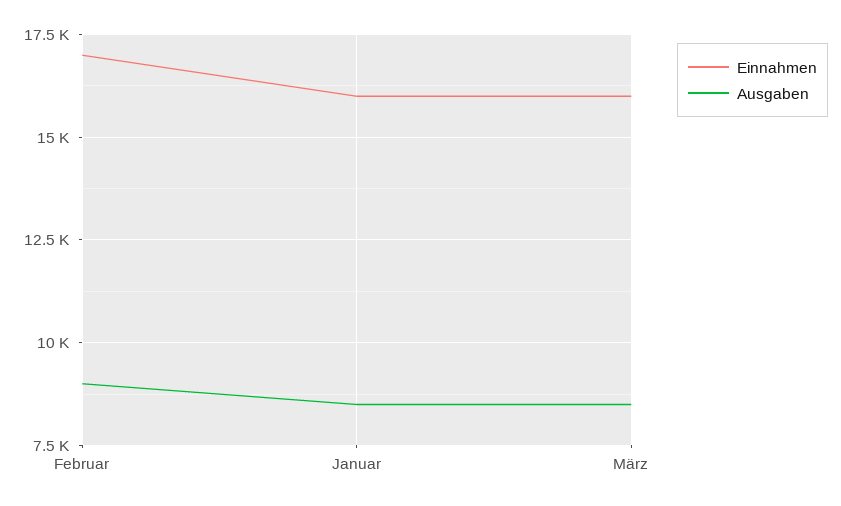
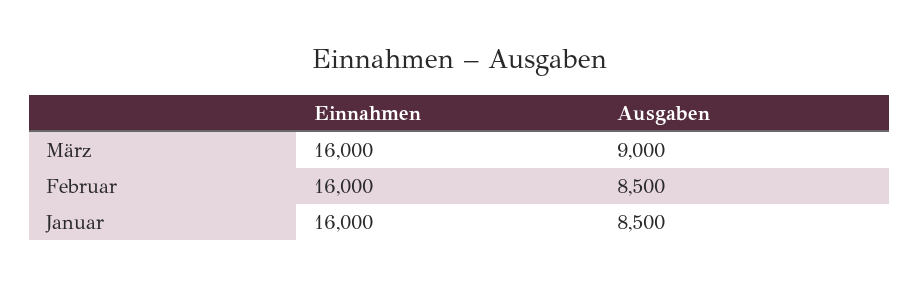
  {
    "Einnahmen": {
-     "Februar": 17000,
+     "Februar": 16000,
      "Januar": 16000,
      "März": 16000
    },
    "Ausgaben": {
-     "Februar": 9000,
+     "Februar": 8500,
      "Januar": 8500,
-     "März": 8500
+     "März": 9000
    }
  }

